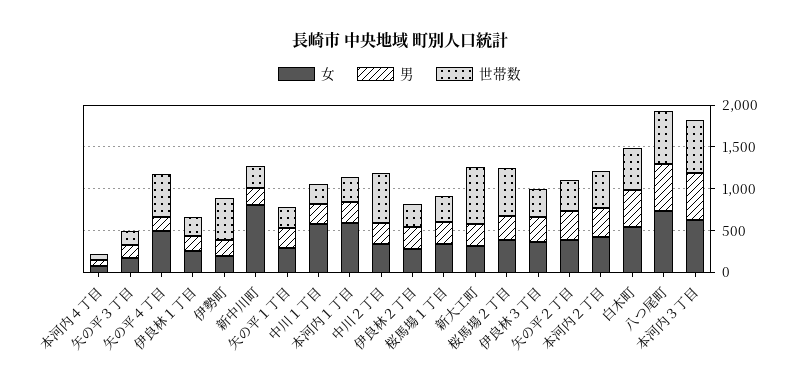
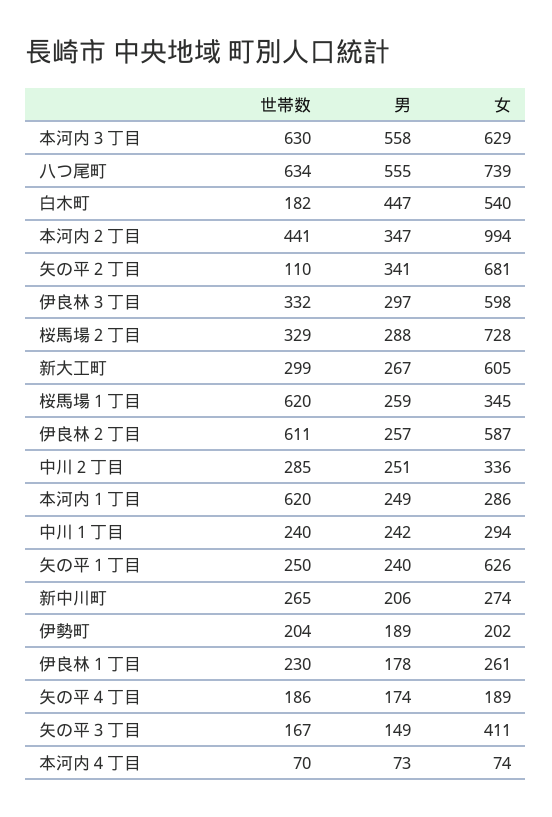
  {
    "女": {
      "本河内４丁目": 74,
-     "矢の平３丁目": 200,
+     "矢の平３丁目": 411,
-     "矢の平４丁目": 500,
+     "矢の平４丁目": 189,
      "伊良林１丁目": 261,
      "伊勢町": 202,
-     "新中川町": 800,
+     "新中川町": 274,
-     "矢の平１丁目": 300,
+     "矢の平１丁目": 626,
-     "中川１丁目": 600,
+     "中川１丁目": 294,
-     "本河内１丁目": 600,
+     "本河内１丁目": 286,
      "中川２丁目": 336,
-     "伊良林２丁目": 300,
+     "伊良林２丁目": 587,
      "桜馬場１丁目": 345,
-     "新大工町": 300,
+     "新大工町": 605,
-     "桜馬場２丁目": 400,
+     "桜馬場２丁目": 728,
-     "伊良林３丁目": 400,
+     "伊良林３丁目": 598,
-     "矢の平２丁目": 400,
+     "矢の平２丁目": 681,
-     "本河内２丁目": 400,
+     "本河内２丁目": 994,
      "白木町": 540,
      "八つ尾町": 739,
      "本河内３丁目": 629
    },
    "男": {
      "本河内４丁目": 73,
      "矢の平３丁目": 149,
      "矢の平４丁目": 174,
      "伊良林１丁目": 178,
      "伊勢町": 189,
      "新中川町": 206,
      "矢の平１丁目": 240,
      "中川１丁目": 242,
      "本河内１丁目": 249,
      "中川２丁目": 251,
      "伊良林２丁目": 257,
      "桜馬場１丁目": 259,
      "新大工町": 267,
      "桜馬場２丁目": 288,
      "伊良林３丁目": 297,
      "矢の平２丁目": 341,
      "本河内２丁目": 347,
      "白木町": 447,
      "八つ尾町": 555,
      "本河内３丁目": 558
    },
    "世帯数": {
      "本河内４丁目": 70,
      "矢の平３丁目": 167,
-     "矢の平４丁目": 500,
+     "矢の平４丁目": 186,
      "伊良林１丁目": 230,
-     "伊勢町": 500,
+     "伊勢町": 204,
      "新中川町": 265,
      "矢の平１丁目": 250,
      "中川１丁目": 240,
-     "本河内１丁目": 300,
+     "本河内１丁目": 620,
-     "中川２丁目": 600,
+     "中川２丁目": 285,
-     "伊良林２丁目": 300,
+     "伊良林２丁目": 611,
-     "桜馬場１丁目": 300,
+     "桜馬場１丁目": 620,
-     "新大工町": 700,
+     "新大工町": 299,
-     "桜馬場２丁目": 600,
+     "桜馬場２丁目": 329,
      "伊良林３丁目": 332,
-     "矢の平２丁目": 400,
+     "矢の平２丁目": 110,
      "本河内２丁目": 441,
-     "白木町": 500,
+     "白木町": 182,
      "八つ尾町": 634,
      "本河内３丁目": 630
    }
  }

